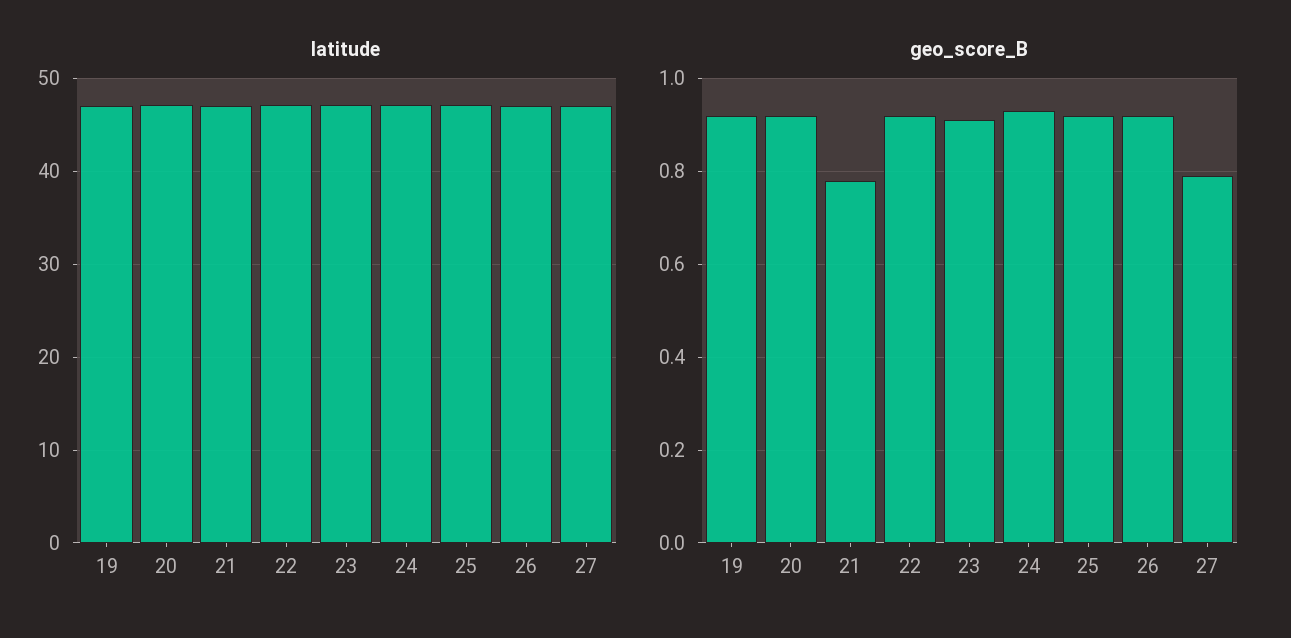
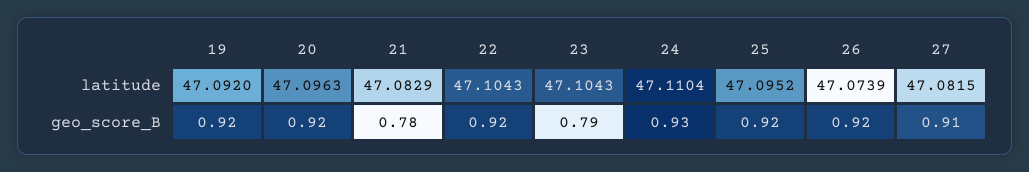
  {
    "latitude": {
      "19": 47.092,
      "20": 47.0963,
      "21": 47.0829,
      "22": 47.1043,
      "23": 47.1043,
      "24": 47.1104,
      "25": 47.0952,
      "26": 47.0739,
      "27": 47.0815
    },
    "geo_score_B": {
      "19": 0.92,
      "20": 0.92,
      "21": 0.78,
      "22": 0.92,
-     "23": 0.9,
+     "23": 0.79,
      "24": 0.93,
      "25": 0.92,
      "26": 0.92,
-     "27": 0.8
+     "27": 0.91
    }
  }

